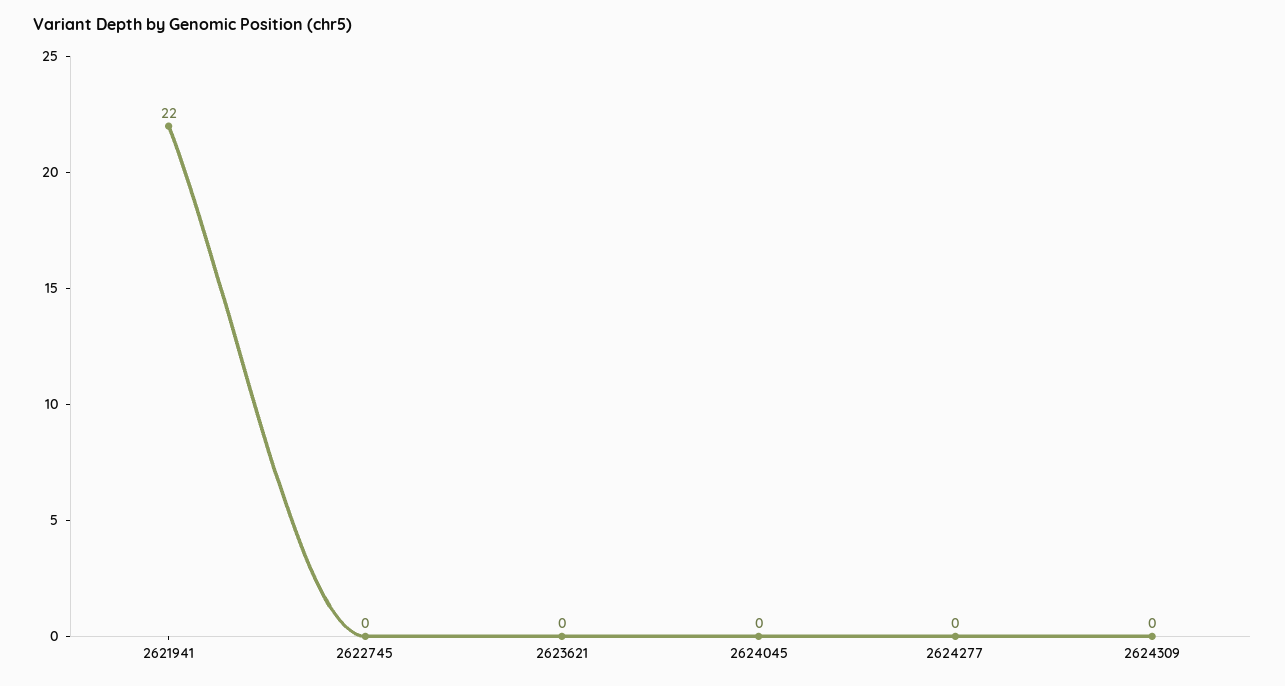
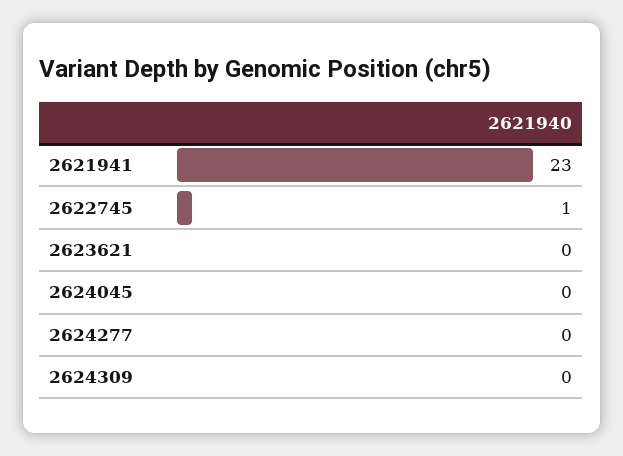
  {
-   "2621941": 22,
+   "2621941": 23,
-   "2622745": 0,
+   "2622745": 1,
    "2623621": 0,
    "2624045": 0,
    "2624277": 0,
    "2624309": 0
  }

